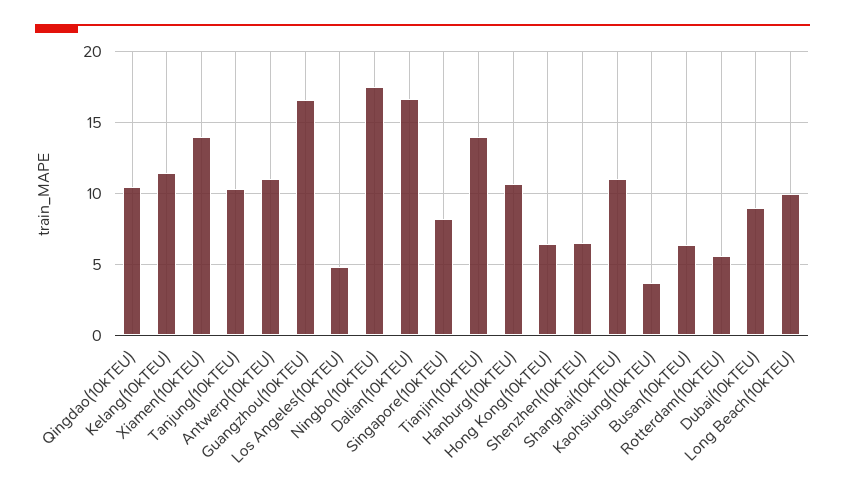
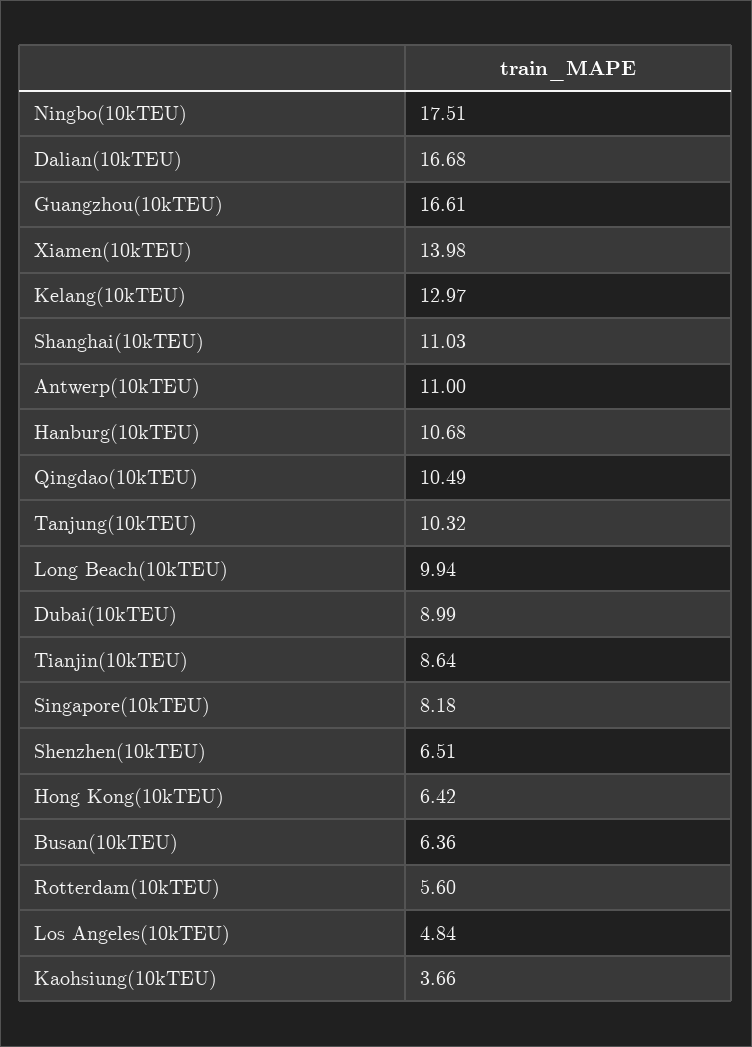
  {
    "Qingdao(10kTEU)": 10.49,
-   "Kelang(10kTEU)": 11.5,
+   "Kelang(10kTEU)": 12.97,
    "Xiamen(10kTEU)": 13.98,
    "Tanjung(10kTEU)": 10.32,
    "Antwerp(10kTEU)": 11,
    "Guangzhou(10kTEU)": 16.61,
    "Los Angeles(10kTEU)": 4.84,
    "Ningbo(10kTEU)": 17.51,
    "Dalian(10kTEU)": 16.68,
    "Singapore(10kTEU)": 8.18,
-   "Tianjin(10kTEU)": 14,
+   "Tianjin(10kTEU)": 8.64,
    "Hanburg(10kTEU)": 10.68,
    "Hong Kong(10kTEU)": 6.42,
    "Shenzhen(10kTEU)": 6.51,
    "Shanghai(10kTEU)": 11.03,
    "Kaohsiung(10kTEU)": 3.66,
    "Busan(10kTEU)": 6.36,
    "Rotterdam(10kTEU)": 5.6,
    "Dubai(10kTEU)": 8.99,
    "Long Beach(10kTEU)": 9.94
  }

